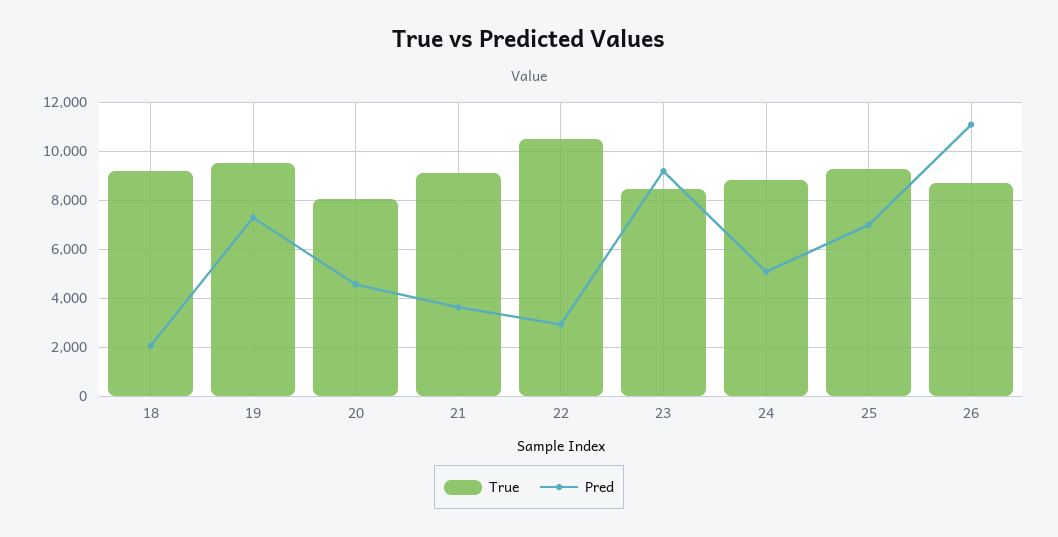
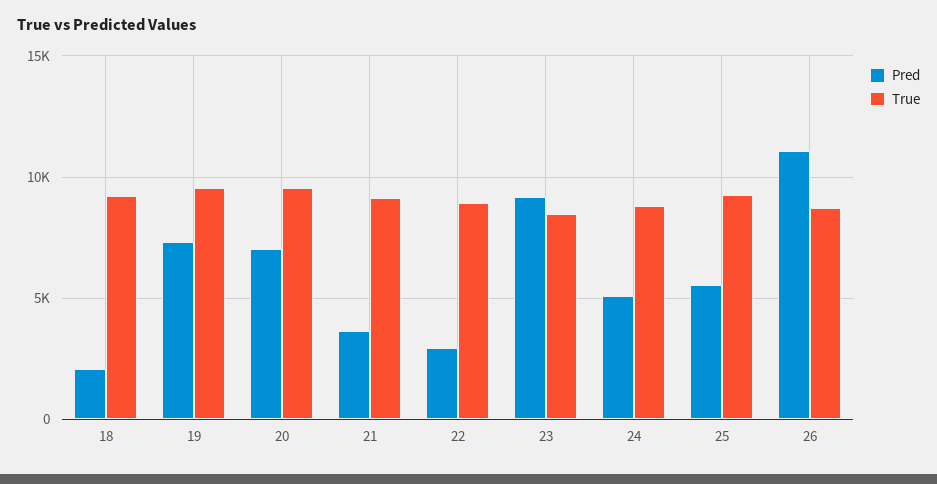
  {
    "True": {
      "18": 9250,
      "19": 9500,
-     "20": 8000,
+     "20": 9500,
      "21": 9250,
-     "22": 10500,
+     "22": 9000,
      "23": 8500,
      "24": 8750,
      "25": 9250,
      "26": 8750
    },
    "Pred": {
      "18": 2000,
      "19": 7250,
-     "20": 4500,
+     "20": 7000,
      "21": 3750,
      "22": 3000,
      "23": 9250,
      "24": 5000,
-     "25": 7000,
+     "25": 5500,
      "26": 11000
    }
  }

